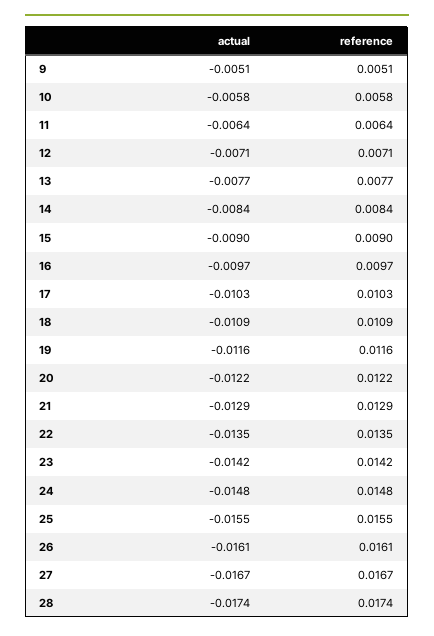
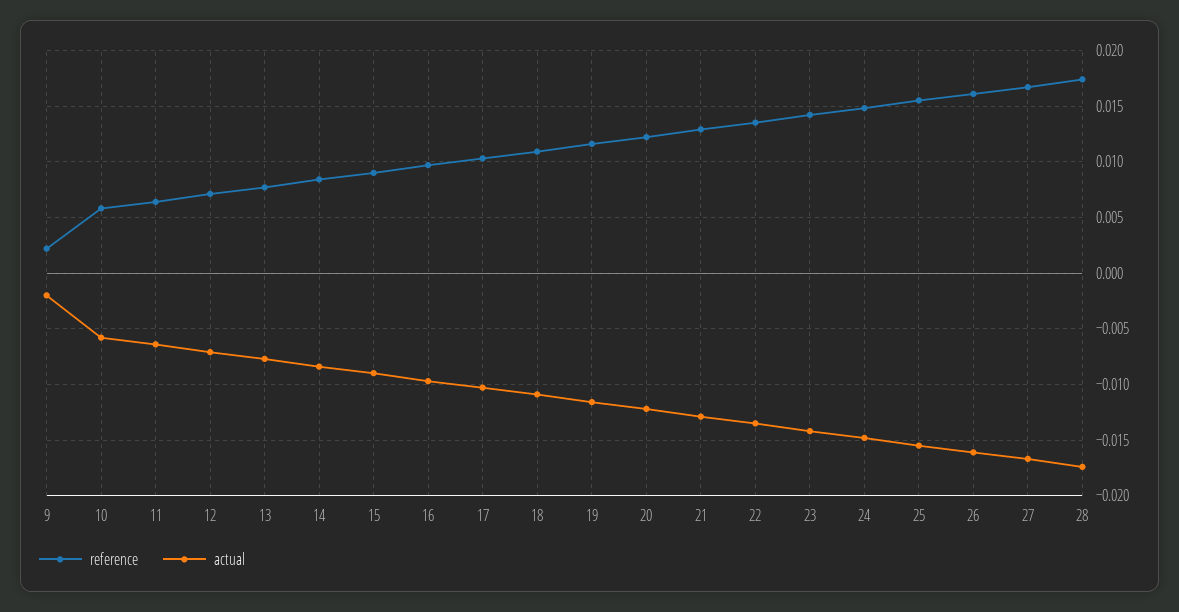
  {
    "actual": {
-     "9": -0.0051,
+     "9": -0.002,
      "10": -0.0058,
      "11": -0.0064,
      "12": -0.0071,
      "13": -0.0077,
      "14": -0.0084,
      "15": -0.009,
      "16": -0.0097,
      "17": -0.0103,
      "18": -0.0109,
      "19": -0.0116,
      "20": -0.0122,
      "21": -0.0129,
      "22": -0.0135,
      "23": -0.0142,
      "24": -0.0148,
      "25": -0.0155,
      "26": -0.0161,
      "27": -0.0167,
      "28": -0.0174
    },
    "reference": {
-     "9": 0.0051,
+     "9": 0.002,
      "10": 0.0058,
      "11": 0.0064,
      "12": 0.0071,
      "13": 0.0077,
      "14": 0.0084,
      "15": 0.009,
      "16": 0.0097,
      "17": 0.0103,
      "18": 0.0109,
      "19": 0.0116,
      "20": 0.0122,
      "21": 0.0129,
      "22": 0.0135,
      "23": 0.0142,
      "24": 0.0148,
      "25": 0.0155,
      "26": 0.0161,
      "27": 0.0167,
      "28": 0.0174
    }
  }

